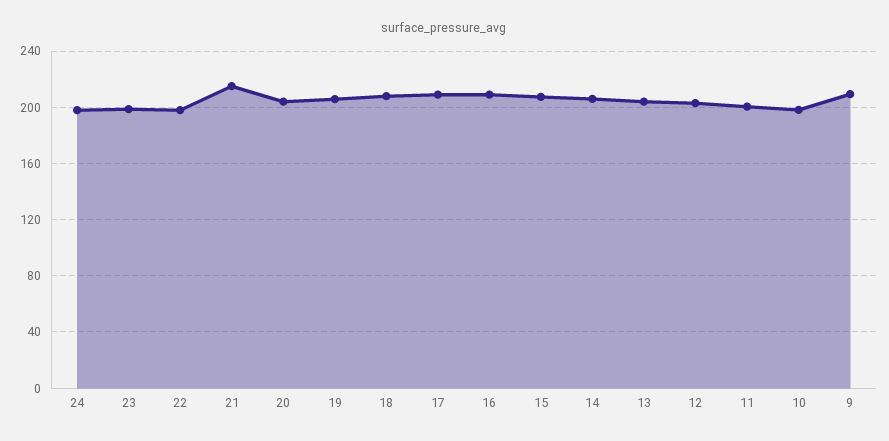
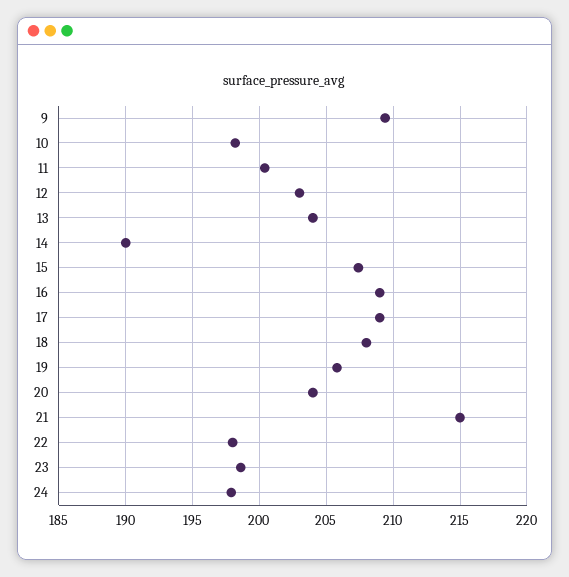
  {
    "24": 198,
    "23": 198.5,
    "22": 198,
    "21": 215,
    "20": 204,
    "19": 206,
    "18": 208,
    "17": 209,
    "16": 209,
    "15": 207.5,
-   "14": 205,
+   "14": 190,
    "13": 204,
    "12": 203,
    "11": 200.5,
    "10": 198,
    "9": 209.5
  }

